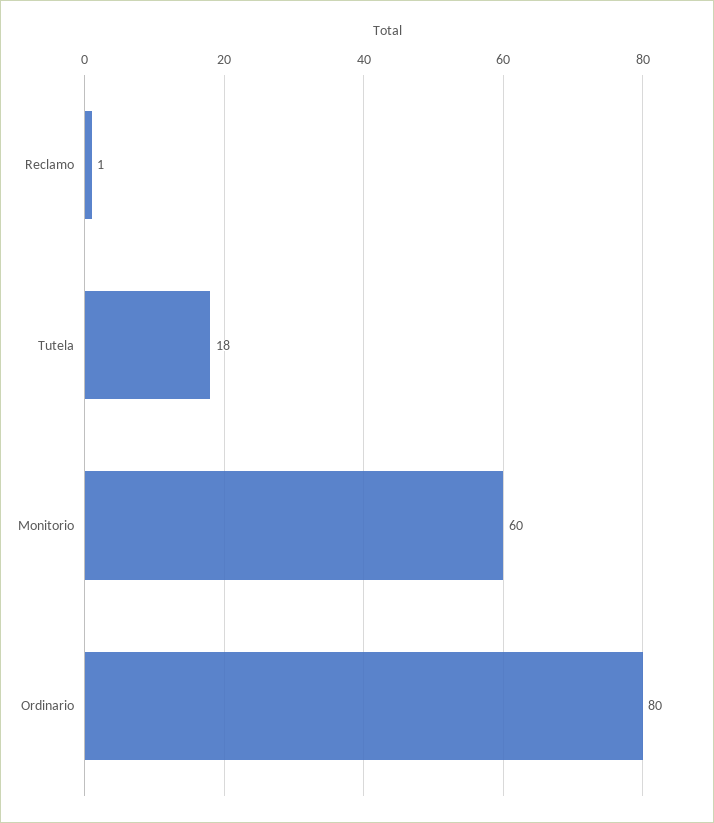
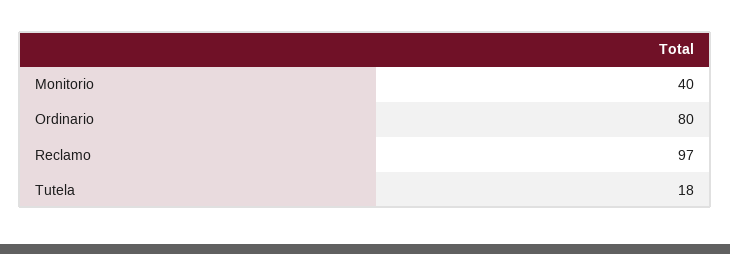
  {
-   "Reclamo": 1,
+   "Reclamo": 97,
    "Tutela": 18,
-   "Monitorio": 60,
+   "Monitorio": 40,
    "Ordinario": 80
  }

